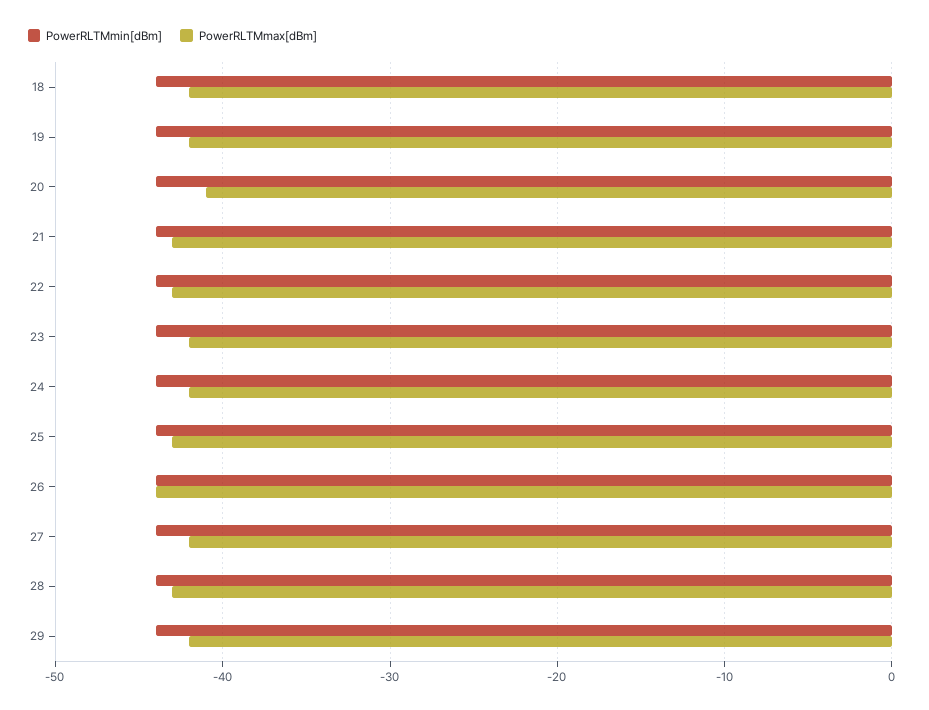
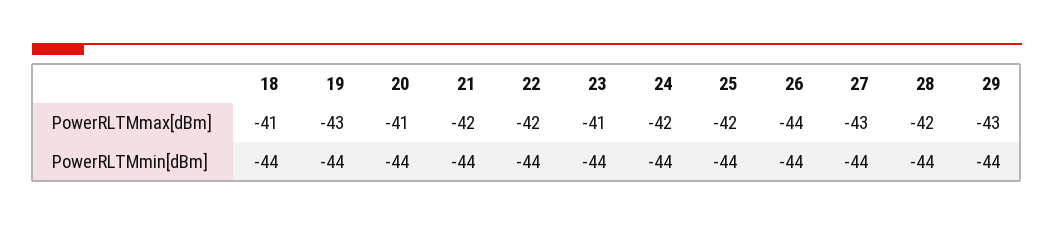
  {
    "PowerRLTMmin[dBm]": {
      "18": -44,
      "19": -44,
      "20": -44,
      "21": -44,
      "22": -44,
      "23": -44,
      "24": -44,
      "25": -44,
      "26": -44,
      "27": -44,
      "28": -44,
      "29": -44
    },
    "PowerRLTMmax[dBm]": {
-     "18": -42,
+     "18": -41,
-     "19": -42,
+     "19": -43,
      "20": -41,
-     "21": -43,
+     "21": -42,
-     "22": -43,
+     "22": -42,
-     "23": -42,
+     "23": -41,
      "24": -42,
-     "25": -43,
+     "25": -42,
      "26": -44,
-     "27": -42,
+     "27": -43,
-     "28": -43,
+     "28": -42,
-     "29": -42
+     "29": -43
    }
  }

